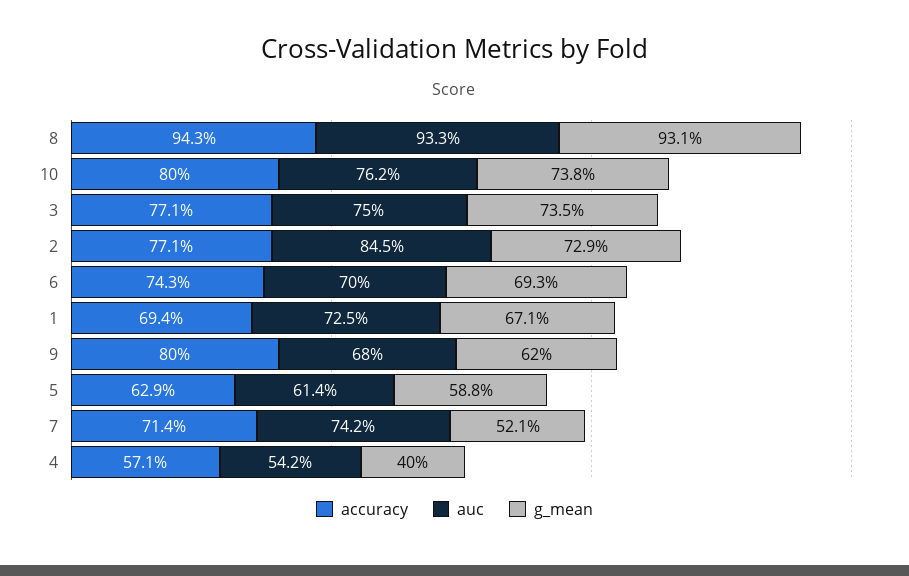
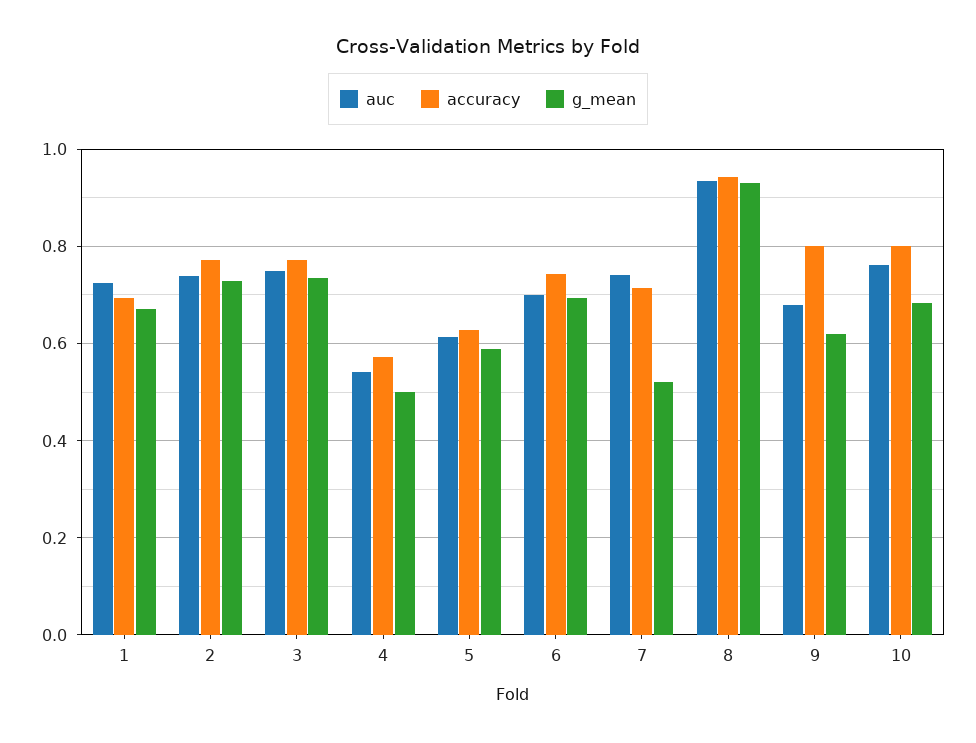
  {
    "accuracy": {
      "8": 0.943,
      "10": 0.8,
      "3": 0.771,
      "2": 0.771,
      "6": 0.743,
      "1": 0.694,
      "9": 0.8,
      "5": 0.629,
      "7": 0.714,
      "4": 0.571
    },
    "auc": {
      "8": 0.933,
      "10": 0.762,
      "3": 0.75,
-     "2": 0.845,
+     "2": 0.74,
      "6": 0.7,
      "1": 0.725,
      "9": 0.68,
      "5": 0.614,
      "7": 0.742,
      "4": 0.542
    },
    "g_mean": {
      "8": 0.931,
-     "10": 0.738,
+     "10": 0.68,
      "3": 0.735,
      "2": 0.729,
      "6": 0.693,
      "1": 0.671,
      "9": 0.62,
      "5": 0.588,
      "7": 0.521,
-     "4": 0.4
+     "4": 0.5
    }
  }

